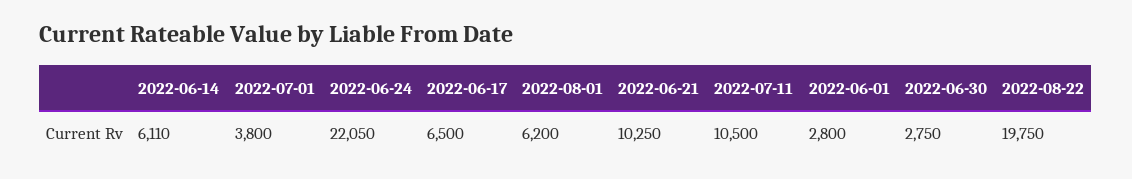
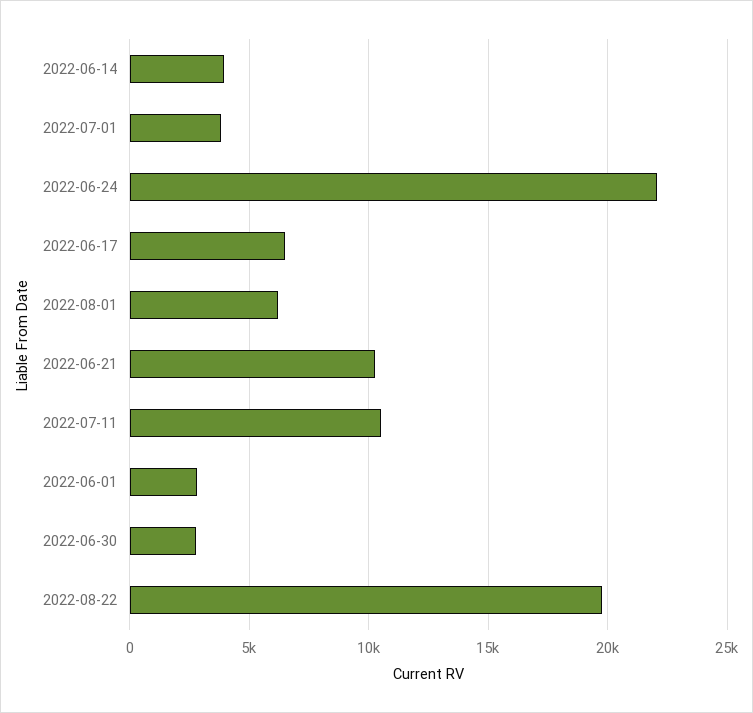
  {
-   "2022-06-14": 6110,
+   "2022-06-14": 4000,
    "2022-07-01": 3800,
    "2022-06-24": 22050,
    "2022-06-17": 6500,
    "2022-08-01": 6200,
    "2022-06-21": 10250,
    "2022-07-11": 10500,
    "2022-06-01": 2800,
    "2022-06-30": 2750,
    "2022-08-22": 19750
  }

